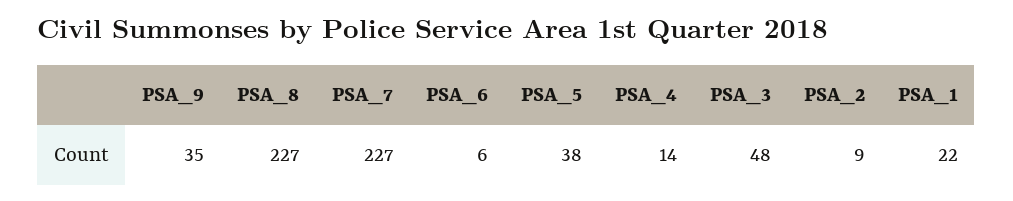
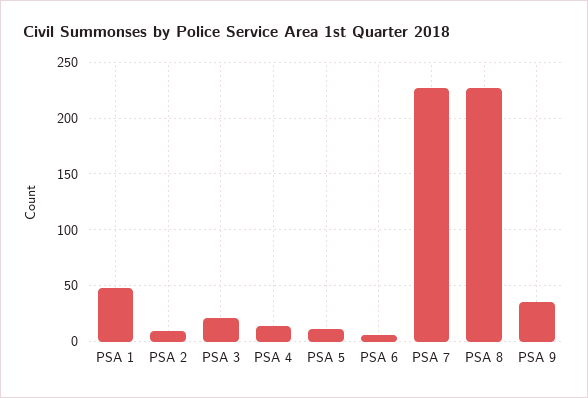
  {
    "PSA_9": 35,
    "PSA_8": 227,
    "PSA_7": 227,
    "PSA_6": 6,
-   "PSA_5": 38,
+   "PSA_5": 10,
    "PSA_4": 14,
-   "PSA_3": 48,
+   "PSA_3": 20,
    "PSA_2": 9,
-   "PSA_1": 22
+   "PSA_1": 50
  }

